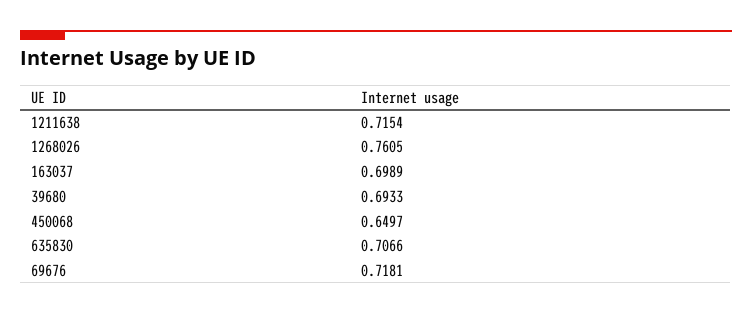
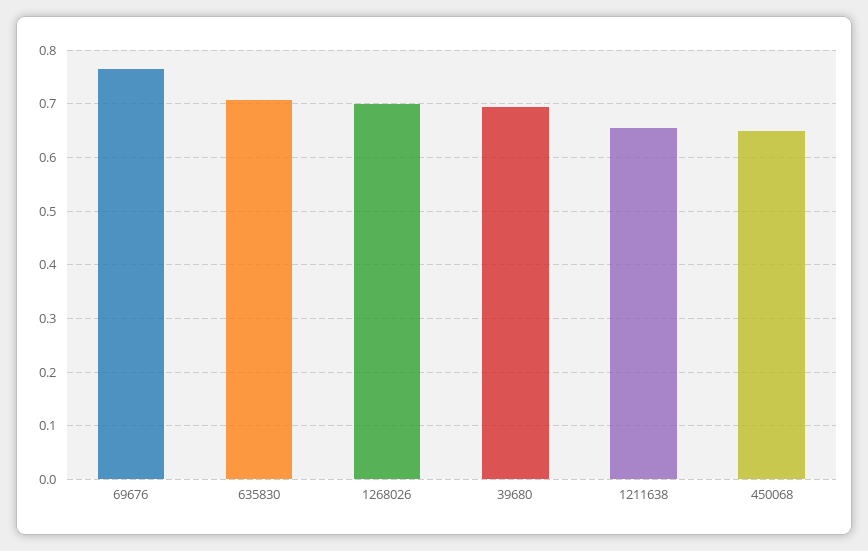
  {
-   "1211638": 0.7154,
+   "1211638": 0.66,
-   "1268026": 0.7605,
+   "1268026": 0.7,
-   "163037": 0.6989,
    "39680": 0.6933,
    "450068": 0.6497,
    "635830": 0.7066,
-   "69676": 0.7181
+   "69676": 0.76
  }

